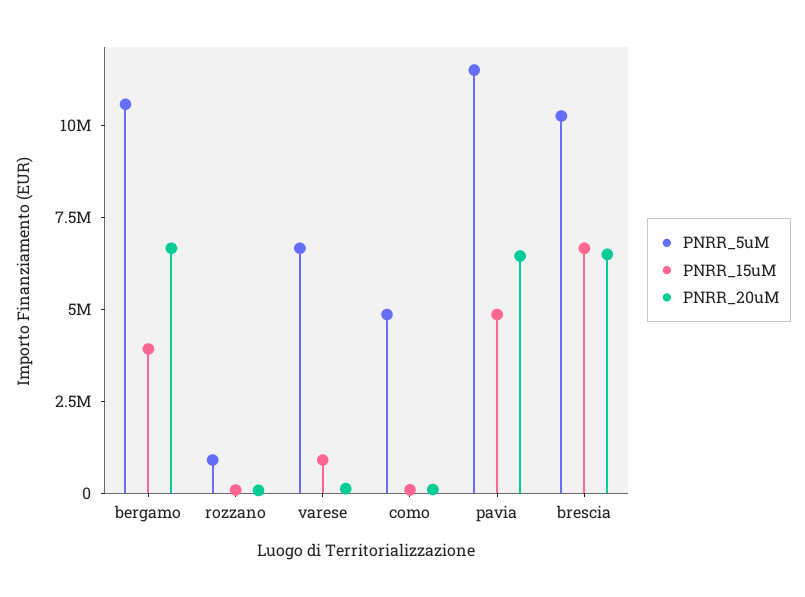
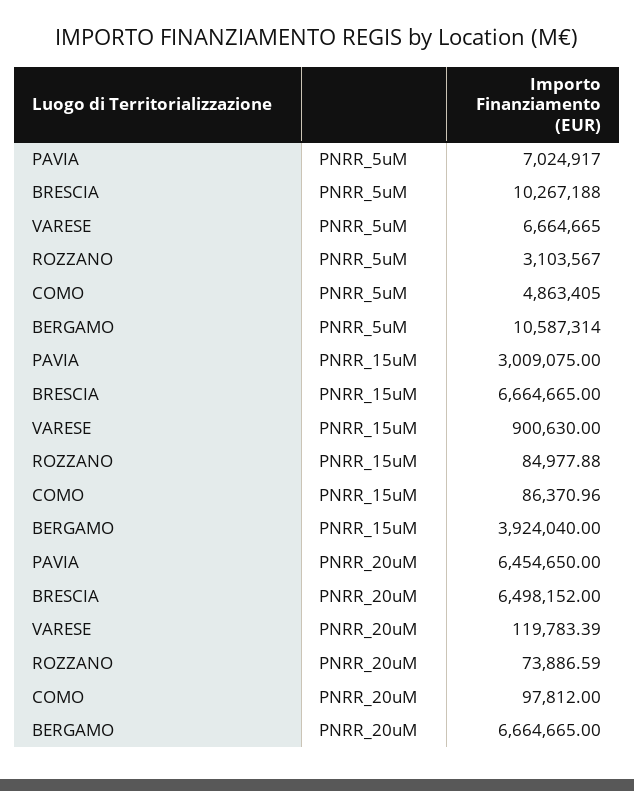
  {
    "PNRR_5uM": {
      "bergamo": 10587314,
-     "rozzano": 1000000,
+     "rozzano": 3103567,
      "varese": 6664665,
      "como": 4863405,
-     "pavia": 11500000,
+     "pavia": 7024917,
      "brescia": 10267188
    },
    "PNRR_15uM": {
      "bergamo": 3924040,
      "rozzano": 84977.88,
      "varese": 900630,
      "como": 86370.96,
-     "pavia": 5000000,
+     "pavia": 3009075,
      "brescia": 6664665
    },
    "PNRR_20uM": {
      "bergamo": 6664665,
      "rozzano": 73886.59,
      "varese": 119783.39,
      "como": 97812,
      "pavia": 6454650,
      "brescia": 6498152
    }
  }

